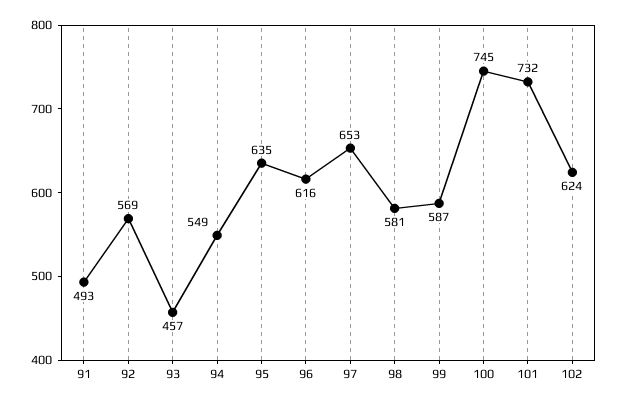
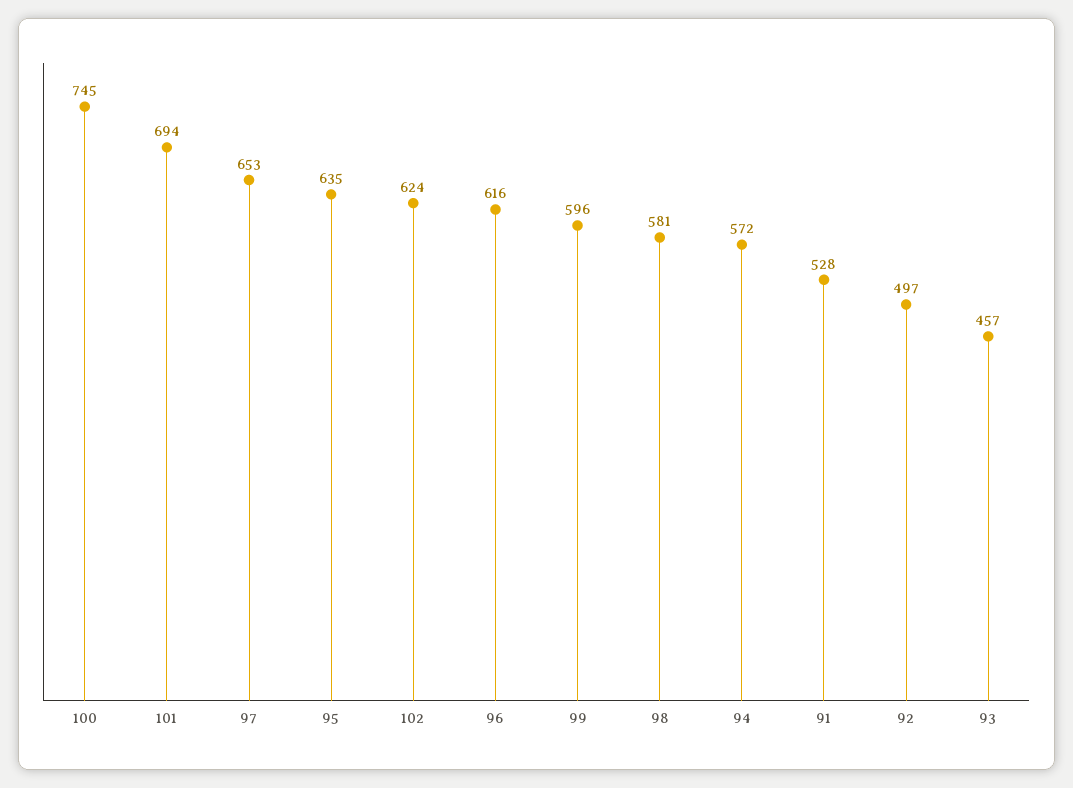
  {
-   "91": 493,
+   "91": 528,
-   "92": 569,
+   "92": 497,
    "93": 457,
-   "94": 549,
+   "94": 572,
    "95": 635,
    "96": 616,
    "97": 653,
    "98": 581,
-   "99": 587,
+   "99": 596,
    "100": 745,
-   "101": 732,
+   "101": 694,
    "102": 624
  }

